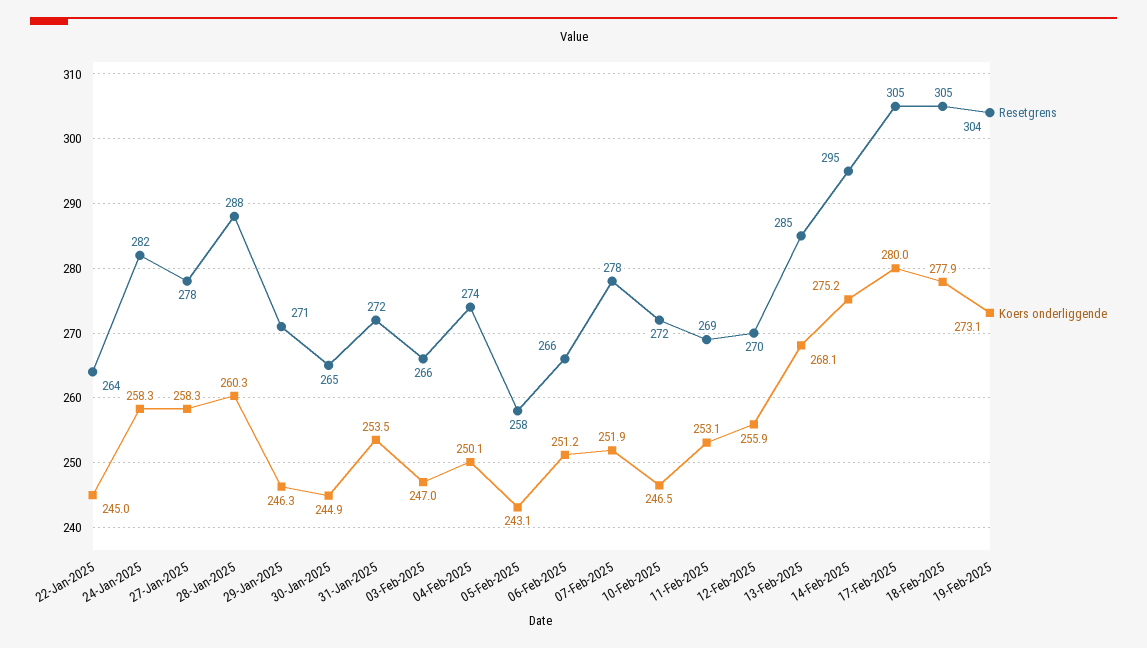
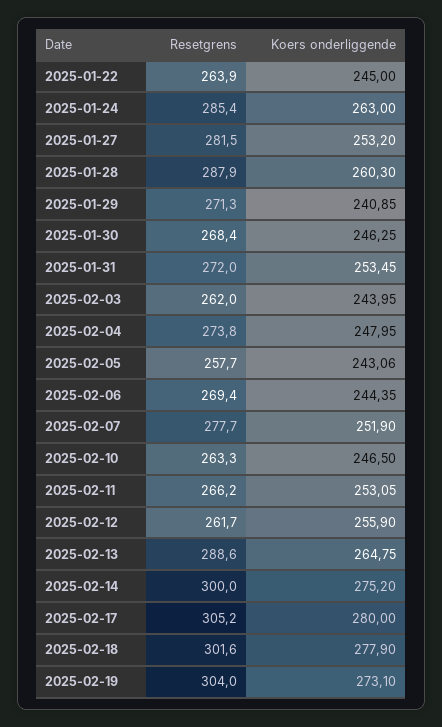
  {
    "Resetgrens": {
      "22-Jan-2025": 263.9,
-     "24-Jan-2025": 282,
+     "24-Jan-2025": 285.4,
-     "27-Jan-2025": 278,
+     "27-Jan-2025": 281.5,
      "28-Jan-2025": 287.9,
      "29-Jan-2025": 271.3,
-     "30-Jan-2025": 265,
+     "30-Jan-2025": 268.4,
      "31-Jan-2025": 272,
-     "03-Feb-2025": 266,
+     "03-Feb-2025": 262,
      "04-Feb-2025": 273.8,
      "05-Feb-2025": 257.7,
-     "06-Feb-2025": 266,
+     "06-Feb-2025": 269.4,
      "07-Feb-2025": 277.7,
-     "10-Feb-2025": 272,
+     "10-Feb-2025": 263.3,
-     "11-Feb-2025": 269,
+     "11-Feb-2025": 266.2,
-     "12-Feb-2025": 270,
+     "12-Feb-2025": 261.7,
-     "13-Feb-2025": 285,
+     "13-Feb-2025": 288.6,
-     "14-Feb-2025": 295,
+     "14-Feb-2025": 300,
      "17-Feb-2025": 305.2,
-     "18-Feb-2025": 305,
+     "18-Feb-2025": 301.6,
      "19-Feb-2025": 304
    },
    "Koers onderliggende": {
      "22-Jan-2025": 245,
-     "24-Jan-2025": 258.3,
+     "24-Jan-2025": 263,
-     "27-Jan-2025": 258.3,
+     "27-Jan-2025": 253.2,
      "28-Jan-2025": 260.3,
-     "29-Jan-2025": 246.3,
+     "29-Jan-2025": 240.85,
-     "30-Jan-2025": 244.9,
+     "30-Jan-2025": 246.25,
      "31-Jan-2025": 253.45,
-     "03-Feb-2025": 247,
+     "03-Feb-2025": 243.95,
-     "04-Feb-2025": 250.1,
+     "04-Feb-2025": 247.95,
      "05-Feb-2025": 243.06,
-     "06-Feb-2025": 251.2,
+     "06-Feb-2025": 244.35,
      "07-Feb-2025": 251.9,
      "10-Feb-2025": 246.5,
      "11-Feb-2025": 253.05,
      "12-Feb-2025": 255.9,
-     "13-Feb-2025": 268.1,
+     "13-Feb-2025": 264.75,
      "14-Feb-2025": 275.2,
      "17-Feb-2025": 280,
      "18-Feb-2025": 277.9,
      "19-Feb-2025": 273.1
    }
  }

